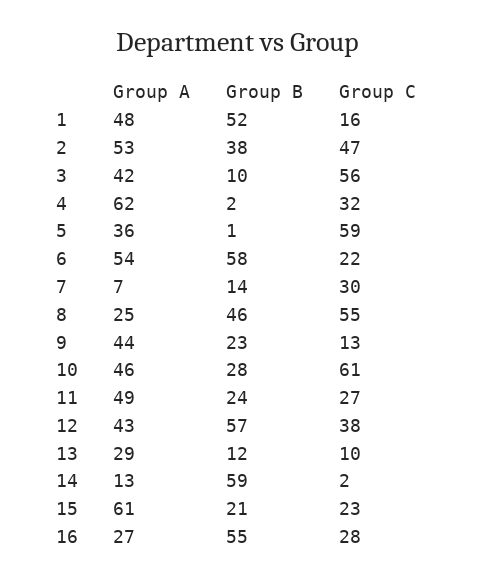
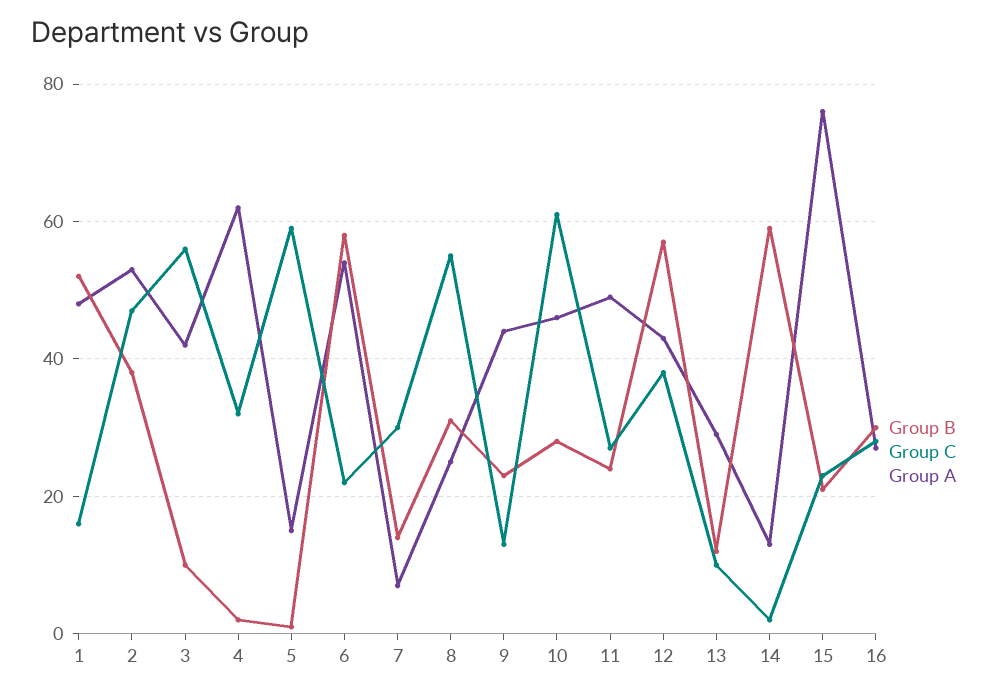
  {
    "Group A": {
      "1": 48,
      "2": 53,
      "3": 42,
      "4": 62,
-     "5": 36,
+     "5": 15,
      "6": 54,
      "7": 7,
      "8": 25,
      "9": 44,
      "10": 46,
      "11": 49,
      "12": 43,
      "13": 29,
      "14": 13,
-     "15": 61,
+     "15": 75,
      "16": 27
    },
    "Group B": {
      "1": 52,
      "2": 38,
      "3": 10,
      "4": 2,
      "5": 1,
      "6": 58,
      "7": 14,
-     "8": 46,
+     "8": 30,
      "9": 23,
      "10": 28,
      "11": 24,
      "12": 57,
      "13": 12,
      "14": 59,
      "15": 21,
-     "16": 55
+     "16": 30
    },
    "Group C": {
      "1": 16,
      "2": 47,
      "3": 56,
      "4": 32,
      "5": 59,
      "6": 22,
      "7": 30,
      "8": 55,
      "9": 13,
      "10": 61,
      "11": 27,
      "12": 38,
      "13": 10,
      "14": 2,
      "15": 23,
      "16": 28
    }
  }

